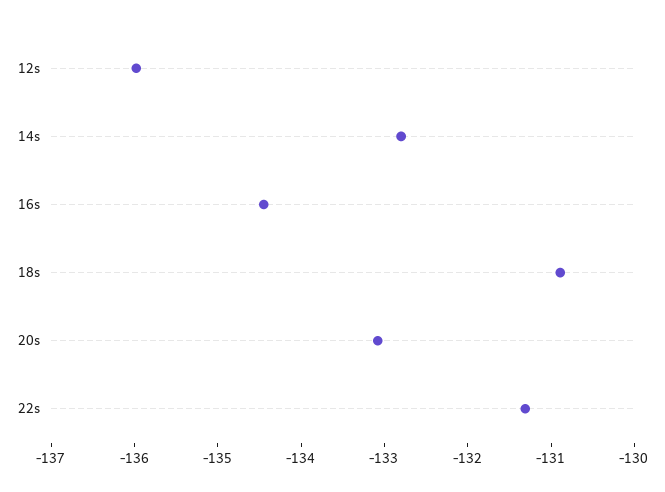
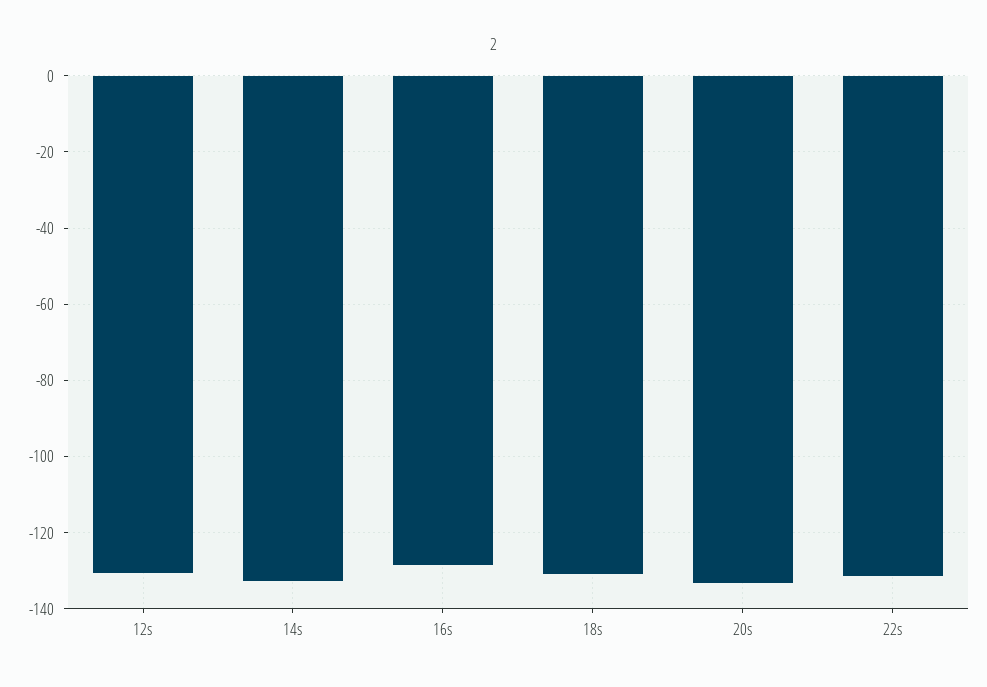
  {
-   "12s": -136,
+   "12s": -130,
    "14s": -132.8,
-   "16s": -134.4,
+   "16s": -128,
    "18s": -130.8,
    "20s": -133,
    "22s": -131.4
  }

